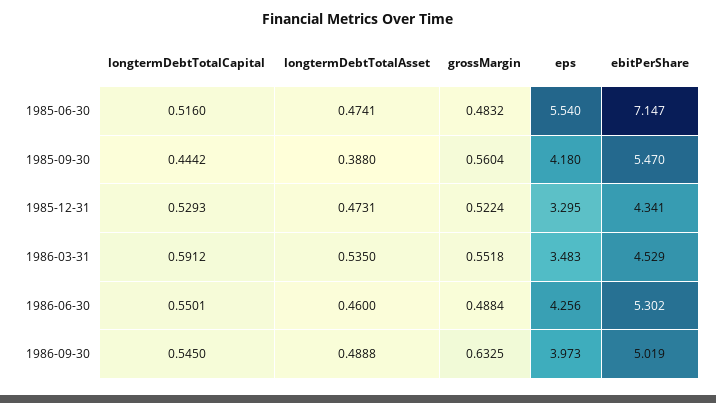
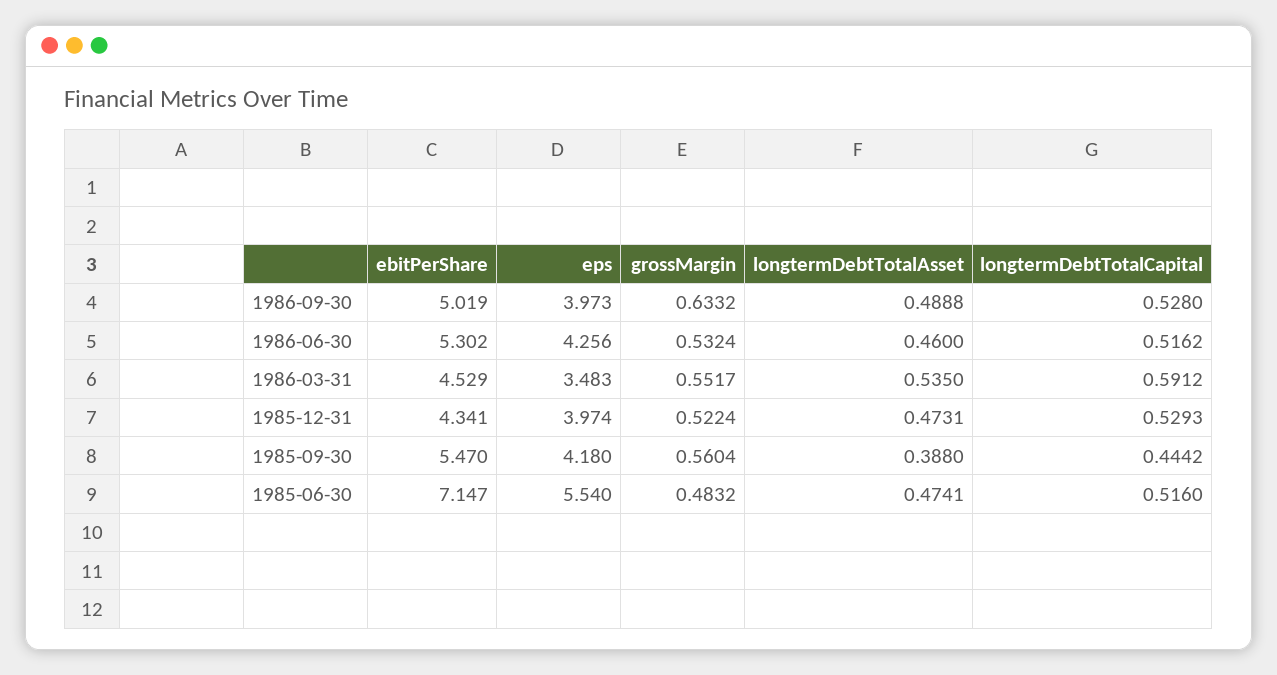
  {
    "longtermDebtTotalCapital": {
      "1985-06-30": 0.516,
      "1985-09-30": 0.4442,
      "1985-12-31": 0.5293,
      "1986-03-31": 0.5912,
-     "1986-06-30": 0.5501,
+     "1986-06-30": 0.5162,
-     "1986-09-30": 0.545
+     "1986-09-30": 0.528
    },
    "longtermDebtTotalAsset": {
      "1985-06-30": 0.4741,
      "1985-09-30": 0.388,
      "1985-12-31": 0.4731,
      "1986-03-31": 0.535,
      "1986-06-30": 0.46,
      "1986-09-30": 0.4888
    },
    "grossMargin": {
      "1985-06-30": 0.4832,
      "1985-09-30": 0.5604,
      "1985-12-31": 0.5224,
-     "1986-03-31": 0.5518,
+     "1986-03-31": 0.5517,
-     "1986-06-30": 0.4884,
+     "1986-06-30": 0.5324,
-     "1986-09-30": 0.6325
+     "1986-09-30": 0.6332
    },
    "eps": {
      "1985-06-30": 5.54,
      "1985-09-30": 4.18,
-     "1985-12-31": 3.295,
+     "1985-12-31": 3.974,
      "1986-03-31": 3.483,
      "1986-06-30": 4.256,
      "1986-09-30": 3.973
    },
    "ebitPerShare": {
      "1985-06-30": 7.147,
      "1985-09-30": 5.47,
      "1985-12-31": 4.341,
      "1986-03-31": 4.529,
      "1986-06-30": 5.302,
      "1986-09-30": 5.019
    }
  }

